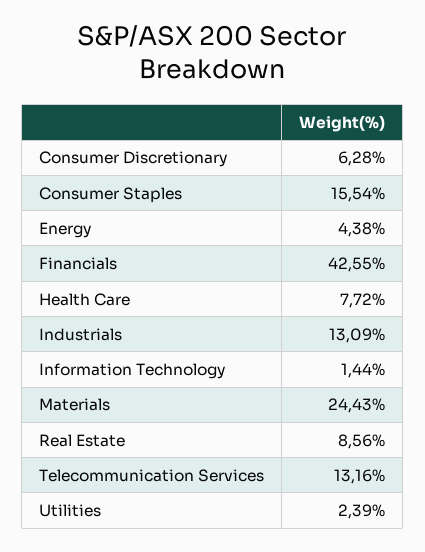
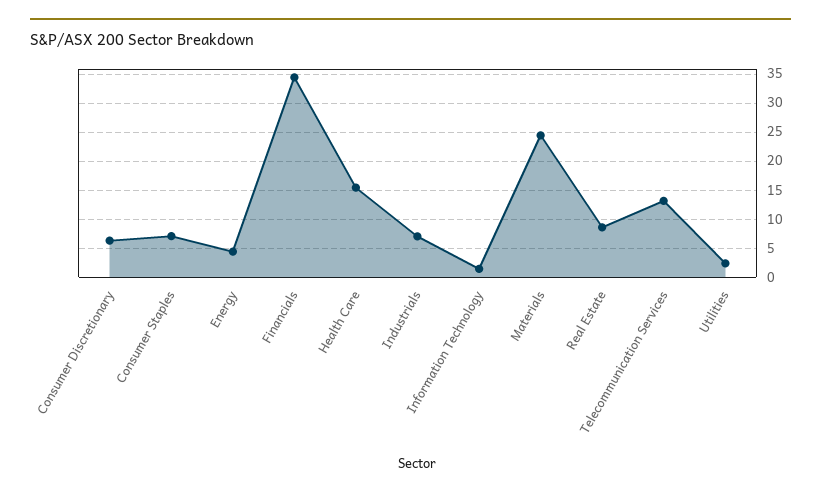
  {
    "Consumer Discretionary": 6.28,
-   "Consumer Staples": 15.54,
+   "Consumer Staples": 7.5,
    "Energy": 4.38,
-   "Financials": 42.55,
+   "Financials": 35,
-   "Health Care": 7.72,
+   "Health Care": 15,
-   "Industrials": 13.09,
+   "Industrials": 7.5,
    "Information Technology": 1.44,
    "Materials": 24.43,
    "Real Estate": 8.56,
    "Telecommunication Services": 13.16,
    "Utilities": 2.39
  }

